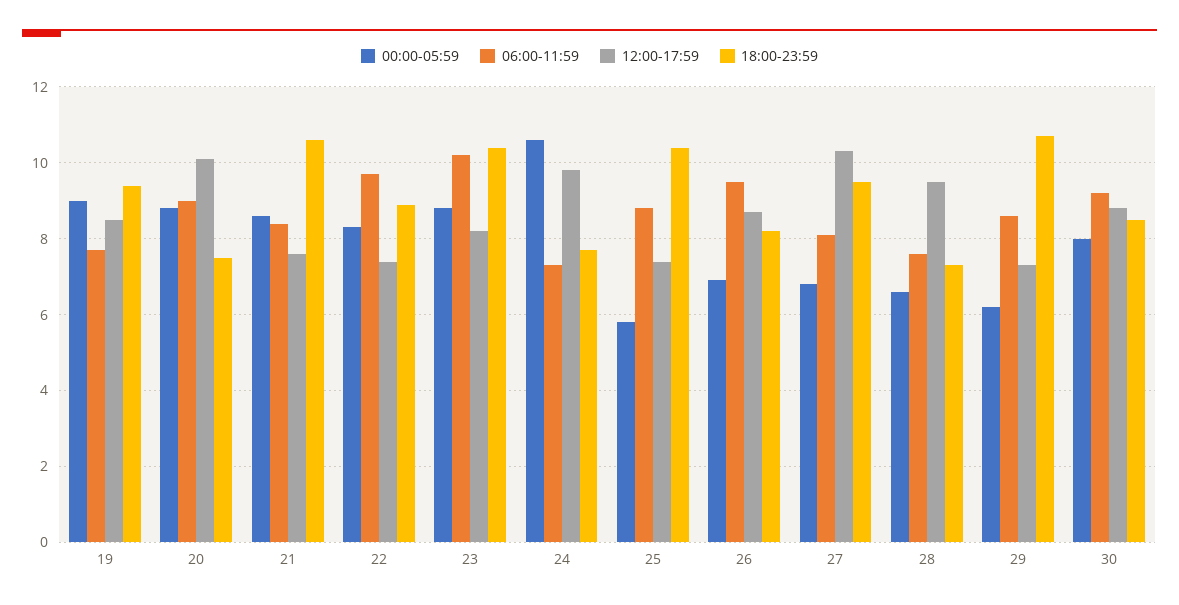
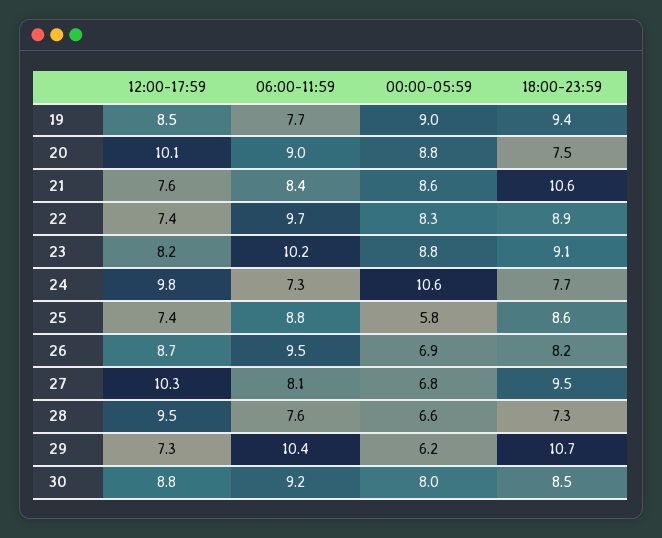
  {
    "00:00-05:59": {
      "19": 9,
      "20": 8.8,
      "21": 8.6,
      "22": 8.3,
      "23": 8.8,
      "24": 10.6,
      "25": 5.8,
      "26": 6.9,
      "27": 6.8,
      "28": 6.6,
      "29": 6.2,
      "30": 8
    },
    "06:00-11:59": {
      "19": 7.7,
      "20": 9,
      "21": 8.4,
      "22": 9.7,
      "23": 10.2,
      "24": 7.3,
      "25": 8.8,
      "26": 9.5,
      "27": 8.1,
      "28": 7.6,
-     "29": 8.5,
+     "29": 10.4,
      "30": 9.2
    },
    "12:00-17:59": {
      "19": 8.5,
      "20": 10.1,
      "21": 7.6,
      "22": 7.4,
      "23": 8.2,
      "24": 9.8,
      "25": 7.4,
      "26": 8.7,
      "27": 10.3,
      "28": 9.5,
      "29": 7.3,
      "30": 8.8
    },
    "18:00-23:59": {
      "19": 9.4,
      "20": 7.5,
      "21": 10.6,
      "22": 8.9,
-     "23": 10.5,
+     "23": 9.1,
      "24": 7.7,
-     "25": 10.5,
+     "25": 8.6,
      "26": 8.2,
      "27": 9.5,
      "28": 7.3,
      "29": 10.7,
      "30": 8.5
    }
  }

